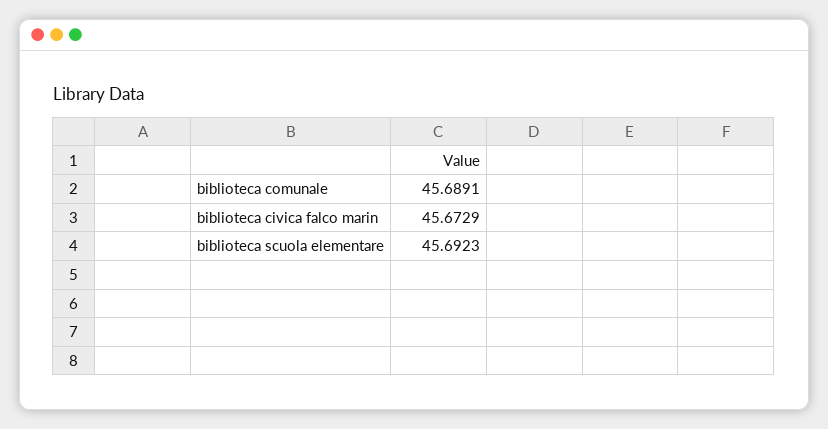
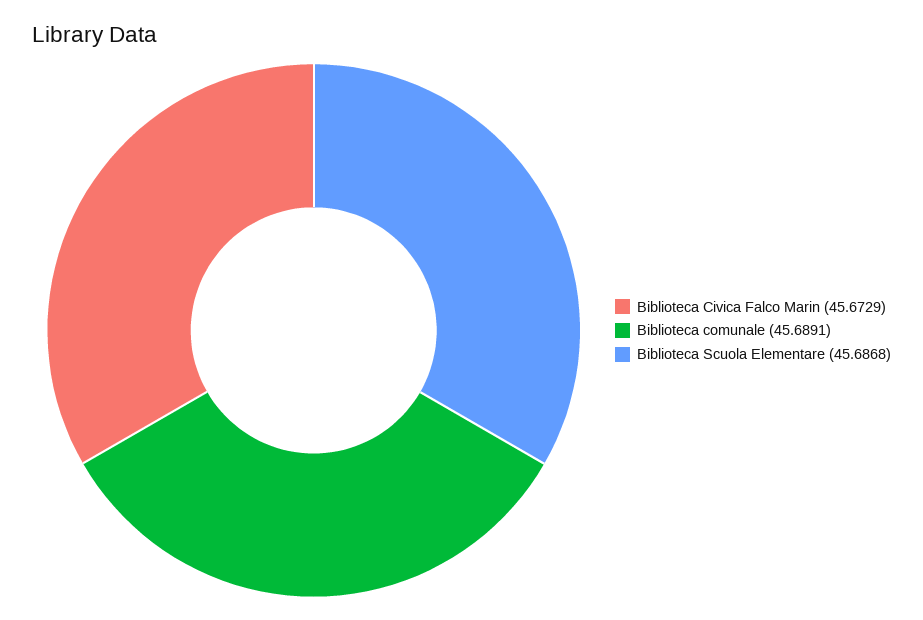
  {
    "biblioteca comunale": 45.6891,
    "biblioteca civica falco marin": 45.6729,
-   "biblioteca scuola elementare": 45.6923
+   "biblioteca scuola elementare": 45.6868
  }

